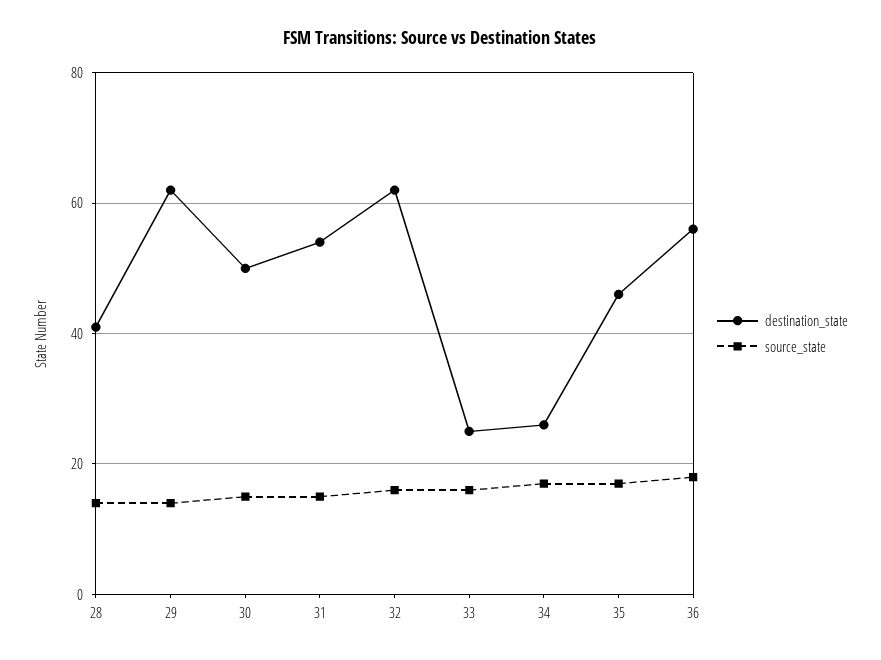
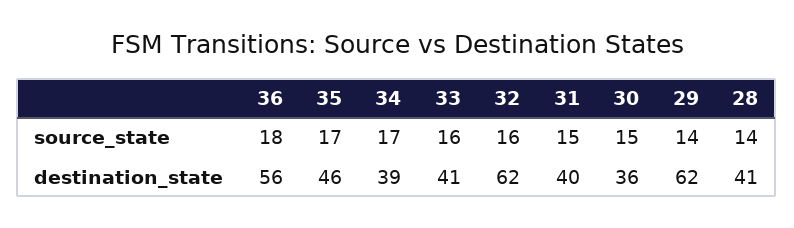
  {
    "destination_state": {
      "28": 41,
      "29": 62,
-     "30": 50,
+     "30": 36,
-     "31": 55,
+     "31": 40,
      "32": 62,
-     "33": 25,
+     "33": 41,
-     "34": 25,
+     "34": 39,
      "35": 46,
      "36": 56
    },
    "source_state": {
      "28": 14,
      "29": 14,
      "30": 15,
      "31": 15,
      "32": 16,
      "33": 16,
      "34": 17,
      "35": 17,
      "36": 18
    }
  }

